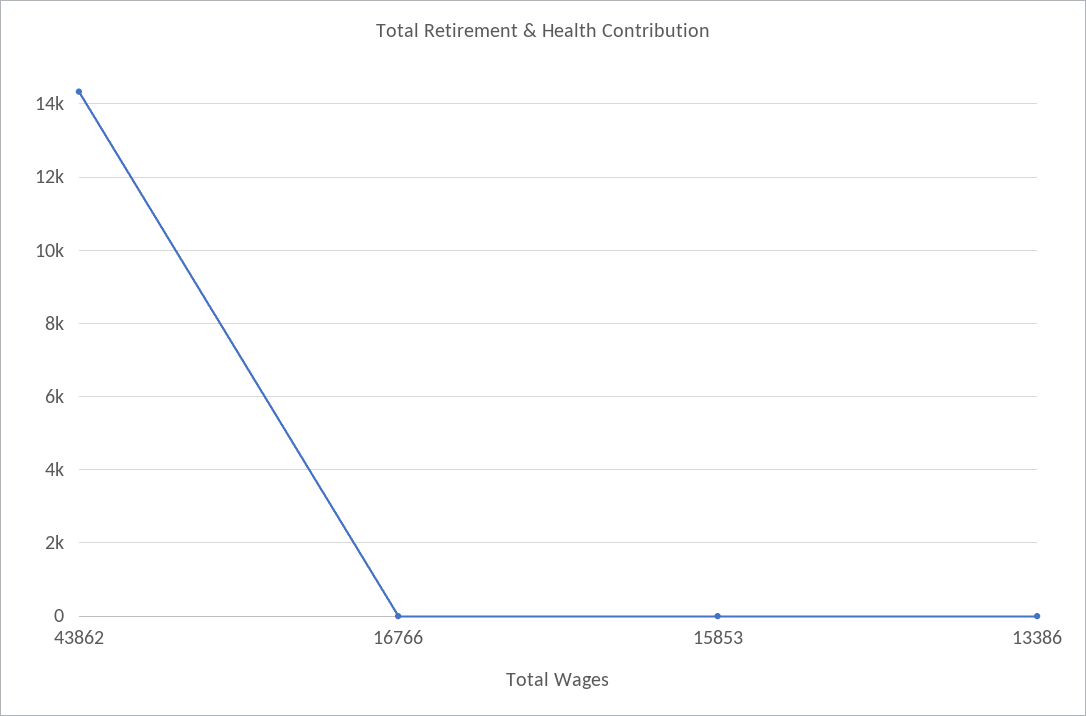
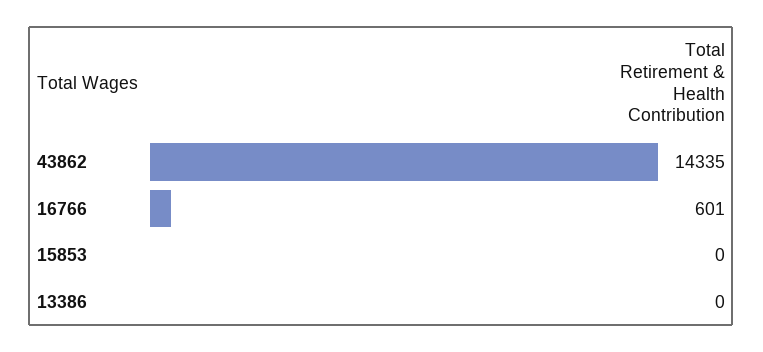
  {
    "43862": 14335,
-   "16766": 0,
+   "16766": 601,
    "15853": 0,
    "13386": 0
  }

